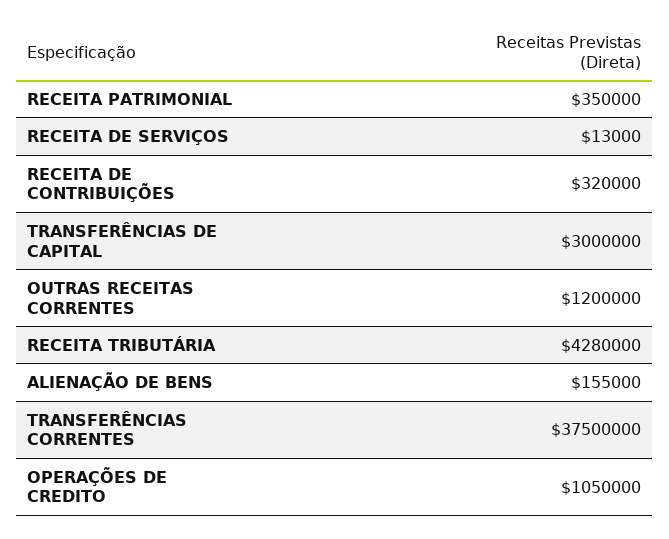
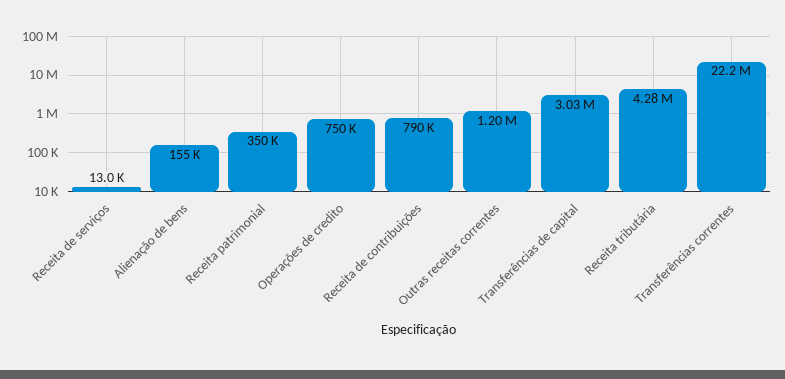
  {
    "RECEITA PATRIMONIAL": 350000,
    "RECEITA DE SERVIÇOS": 13000,
-   "RECEITA DE CONTRIBUIÇÕES": 320000,
+   "RECEITA DE CONTRIBUIÇÕES": 790000,
-   "TRANSFERÊNCIAS DE CAPITAL": 3000000,
+   "TRANSFERÊNCIAS DE CAPITAL": 3030000,
    "OUTRAS RECEITAS CORRENTES": 1200000,
    "RECEITA TRIBUTÁRIA": 4280000,
    "ALIENAÇÃO DE BENS": 155000,
-   "TRANSFERÊNCIAS CORRENTES": 37500000,
+   "TRANSFERÊNCIAS CORRENTES": 22200000,
-   "OPERAÇÕES DE CREDITO": 1050000
+   "OPERAÇÕES DE CREDITO": 750000
  }

